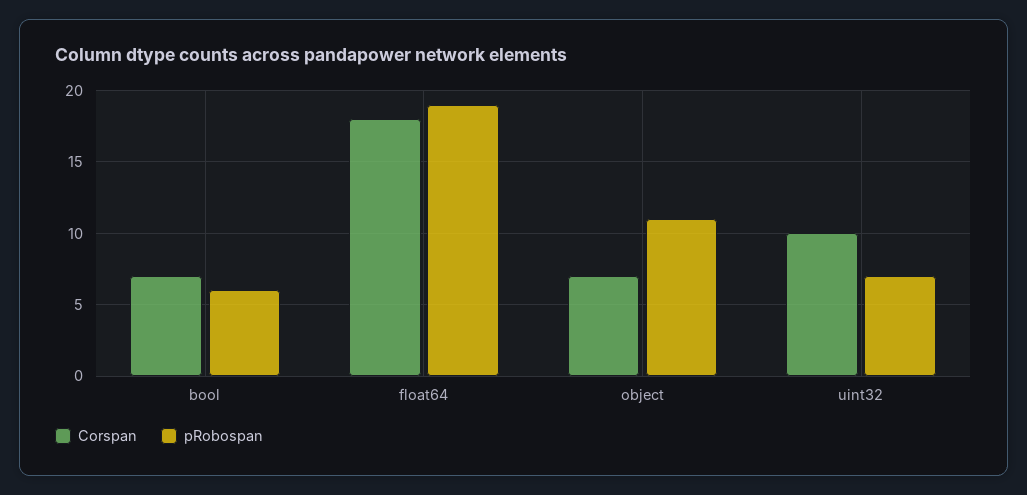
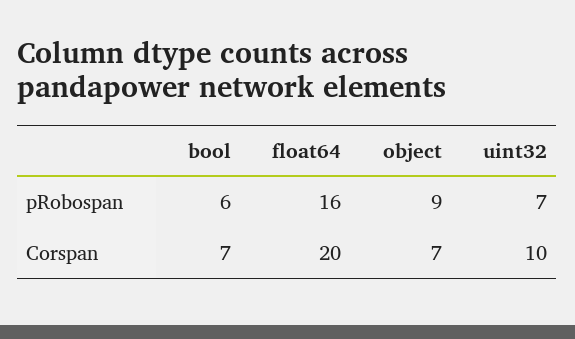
  {
    "Corspan": {
      "bool": 7,
-     "float64": 18,
+     "float64": 20,
      "object": 7,
      "uint32": 10
    },
    "pRobospan": {
      "bool": 6,
-     "float64": 19,
+     "float64": 16,
-     "object": 11,
+     "object": 9,
      "uint32": 7
    }
  }

